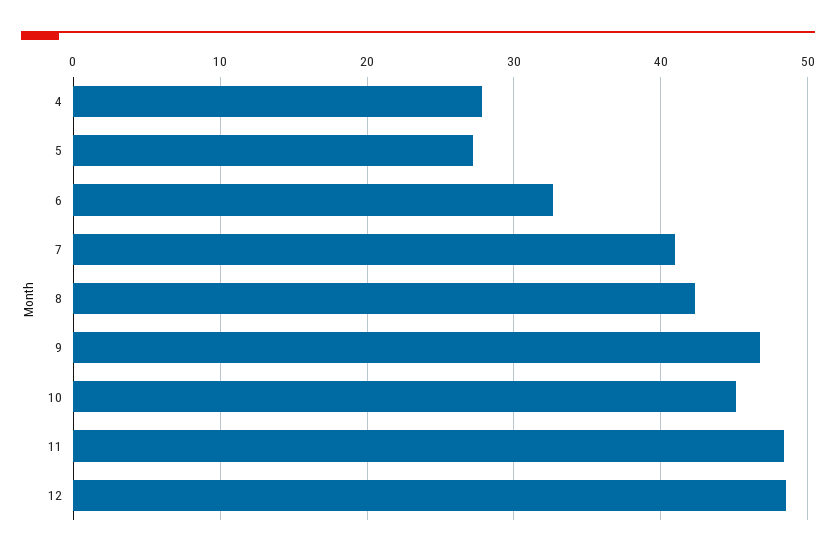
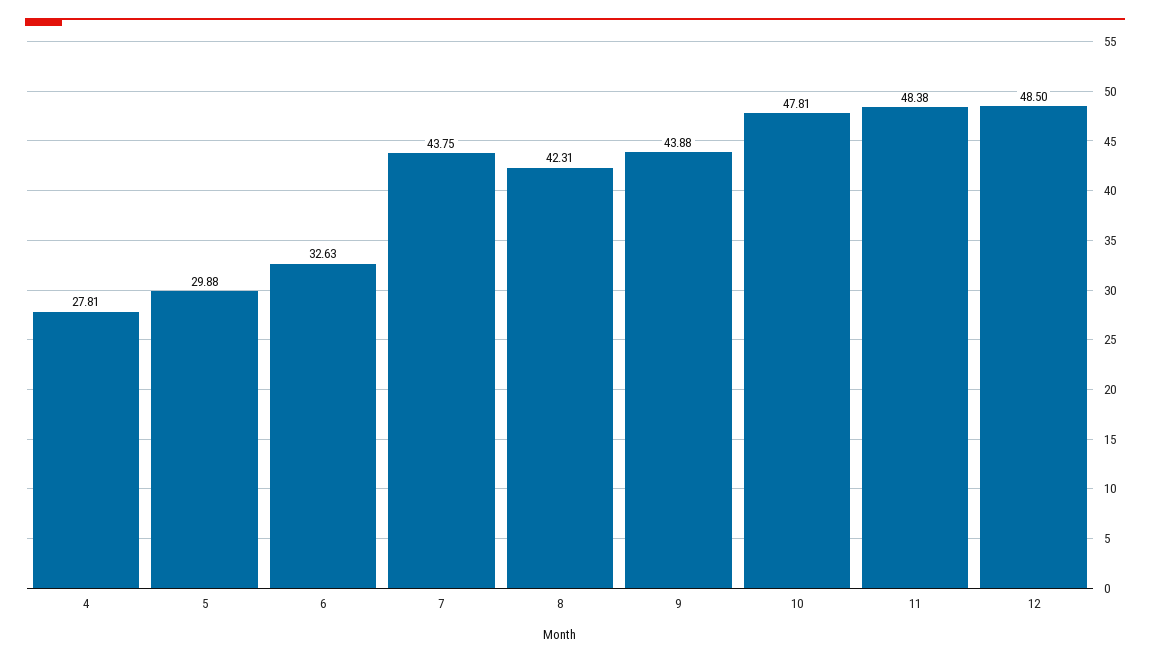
  {
    "4": 27.81,
-   "5": 27,
+   "5": 29.88,
    "6": 32.63,
-   "7": 41,
+   "7": 43.75,
    "8": 42.31,
-   "9": 47,
+   "9": 43.88,
-   "10": 45,
+   "10": 47.81,
    "11": 48.38,
    "12": 48.5
  }

